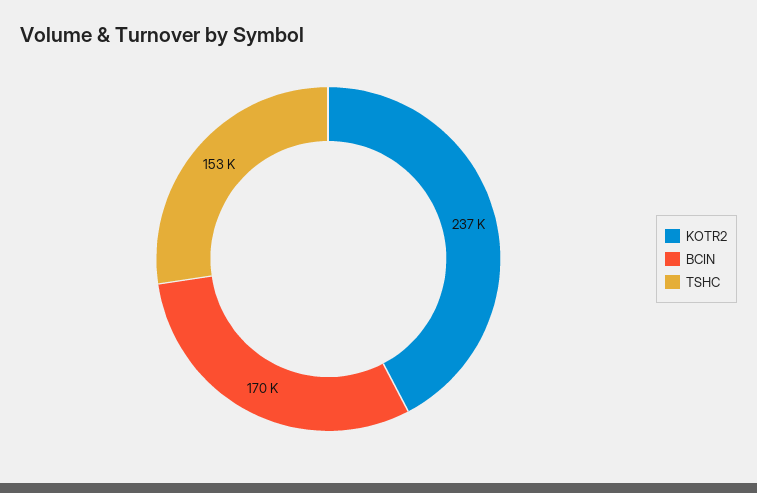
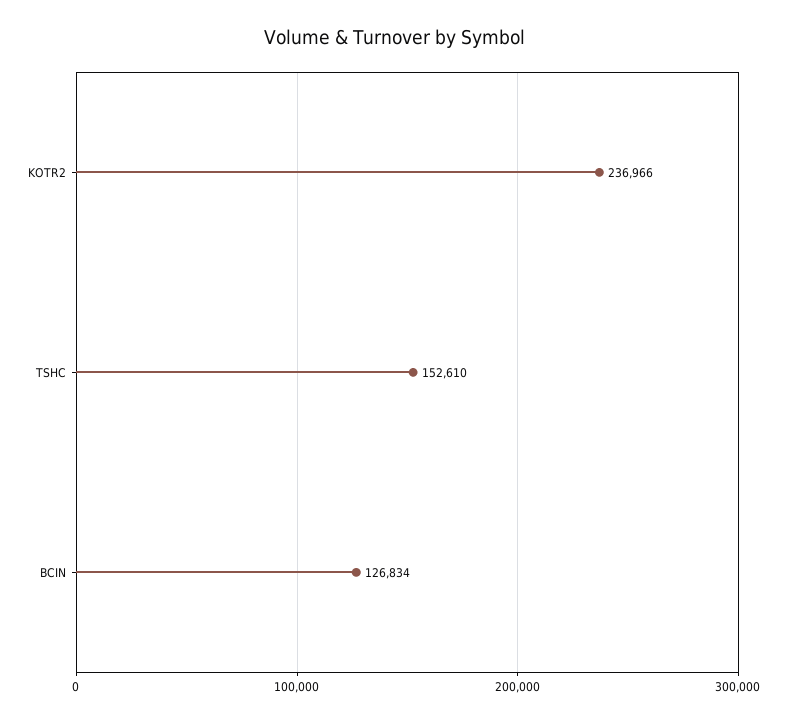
  {
    "KOTR2": 236966,
-   "BCIN": 170000,
+   "BCIN": 126834,
    "TSHC": 152610
  }

